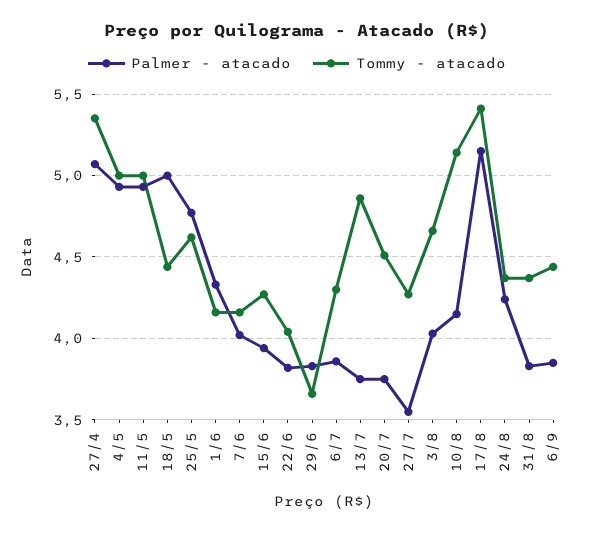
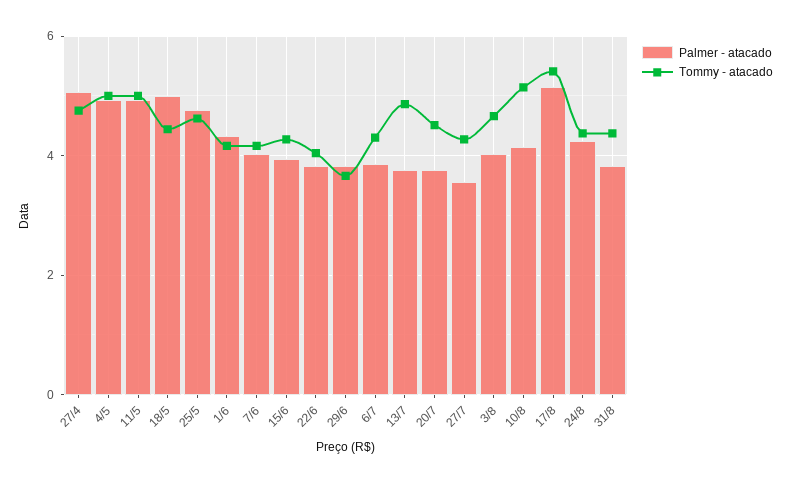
  {
    "Palmer - atacado": {
      "27/4": 5.05,
      "4/5": 4.95,
      "11/5": 4.95,
      "18/5": 5,
      "25/5": 4.75,
      "1/6": 4.35,
      "7/6": 4,
      "15/6": 3.95,
      "22/6": 3.8,
      "29/6": 3.85,
      "6/7": 3.85,
      "13/7": 3.75,
      "20/7": 3.75,
      "27/7": 3.55,
      "3/8": 4.05,
      "10/8": 4.15,
      "17/8": 5.15,
      "24/8": 4.25,
-     "31/8": 3.85,
+     "31/8": 3.85
-     "6/9": 3.85
    },
    "Tommy - atacado": {
-     "27/4": 5.35,
+     "27/4": 4.8,
      "4/5": 5,
      "11/5": 5,
      "18/5": 4.45,
      "25/5": 4.6,
      "1/6": 4.15,
      "7/6": 4.15,
      "15/6": 4.25,
      "22/6": 4.05,
      "29/6": 3.65,
      "6/7": 4.3,
      "13/7": 4.85,
      "20/7": 4.5,
      "27/7": 4.25,
      "3/8": 4.65,
      "10/8": 5.15,
      "17/8": 5.4,
      "24/8": 4.35,
-     "31/8": 4.35,
+     "31/8": 4.35
-     "6/9": 4.45
    }
  }

